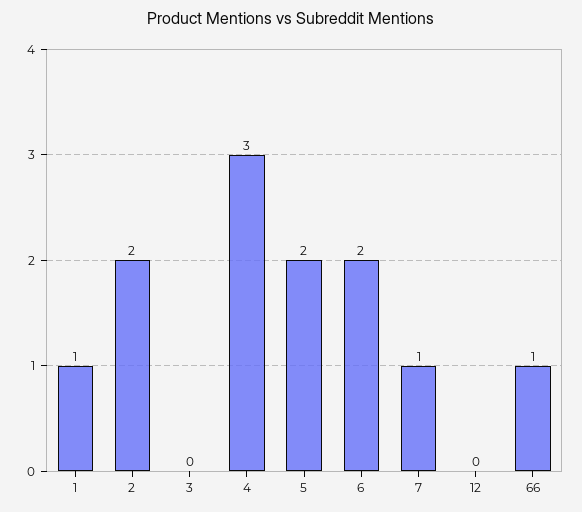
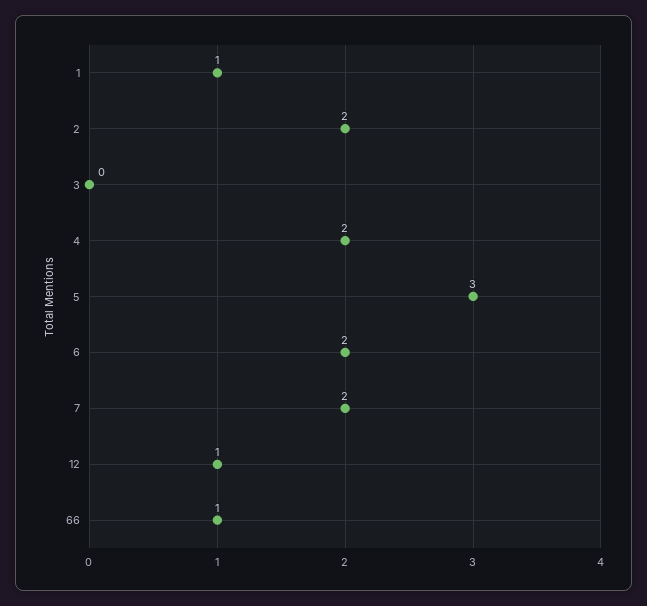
  {
    "1": 1,
    "2": 2,
    "3": 0,
-   "4": 3,
+   "4": 2,
-   "5": 2,
+   "5": 3,
    "6": 2,
-   "7": 1,
+   "7": 2,
-   "12": 0,
+   "12": 1,
    "66": 1
  }

